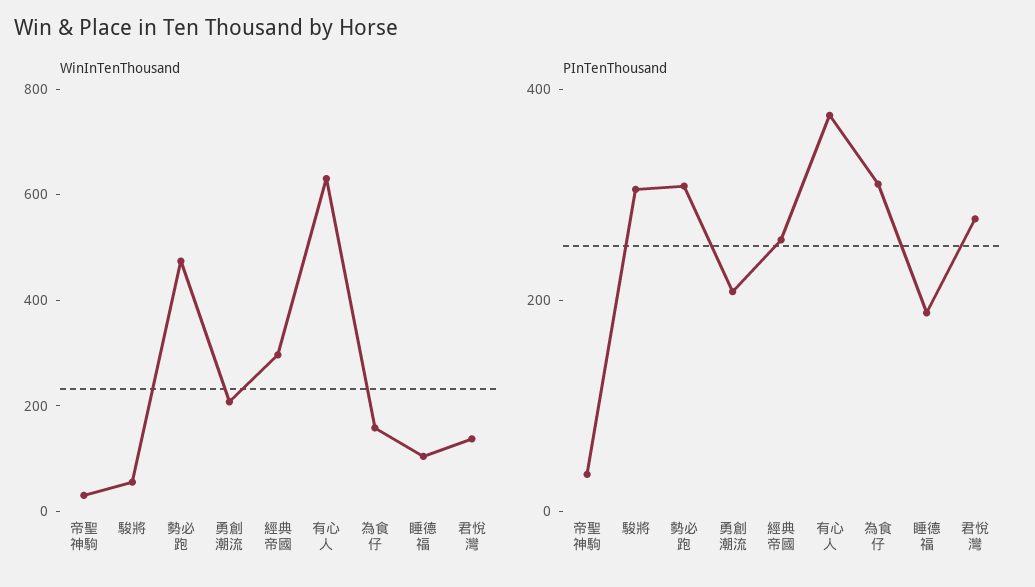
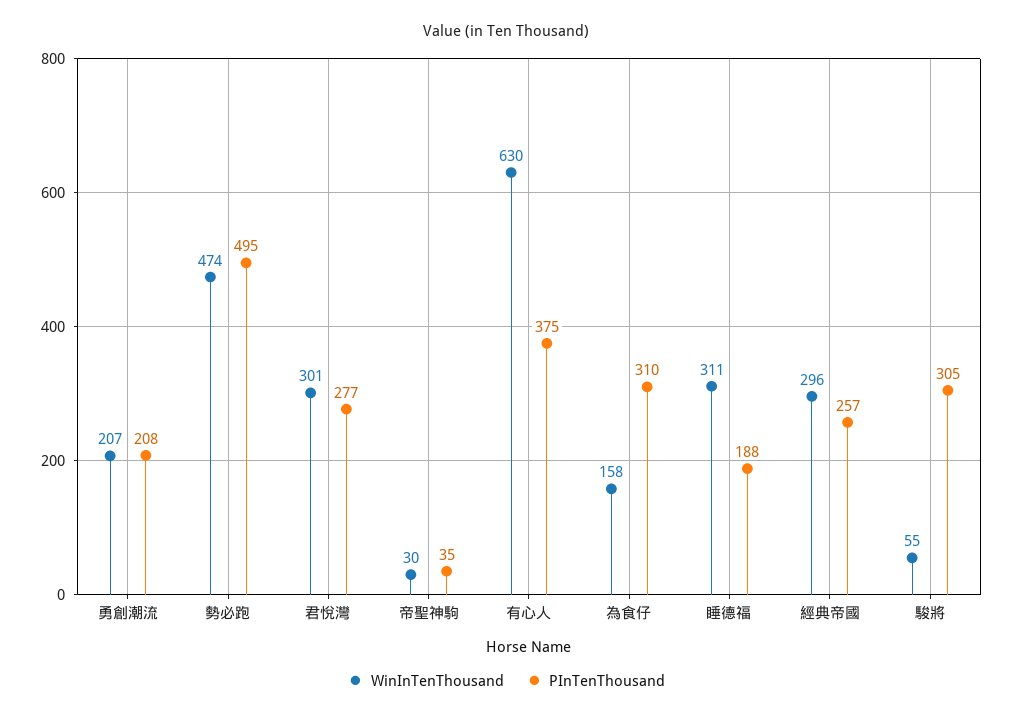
  {
    "WinInTenThousand": {
      "帝聖神駒": 30,
      "駿將": 55,
      "勢必跑": 474,
      "勇創潮流": 207,
      "經典帝國": 296,
      "有心人": 630,
      "為食仔": 158,
-     "睡德福": 100,
+     "睡德福": 311,
-     "君悅灣": 150
+     "君悅灣": 301
    },
    "PInTenThousand": {
      "帝聖神駒": 35,
      "駿將": 305,
-     "勢必跑": 300,
+     "勢必跑": 495,
      "勇創潮流": 208,
      "經典帝國": 257,
      "有心人": 375,
      "為食仔": 310,
      "睡德福": 188,
      "君悅灣": 277
    }
  }

